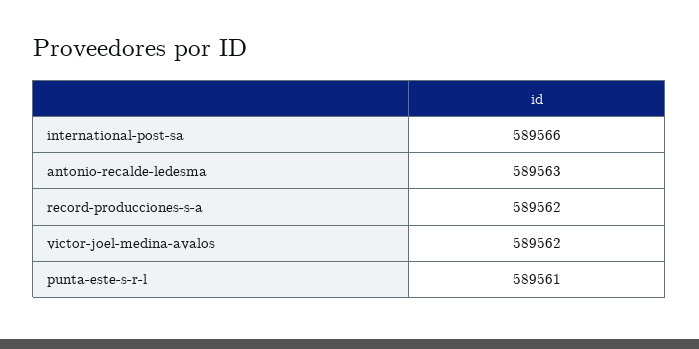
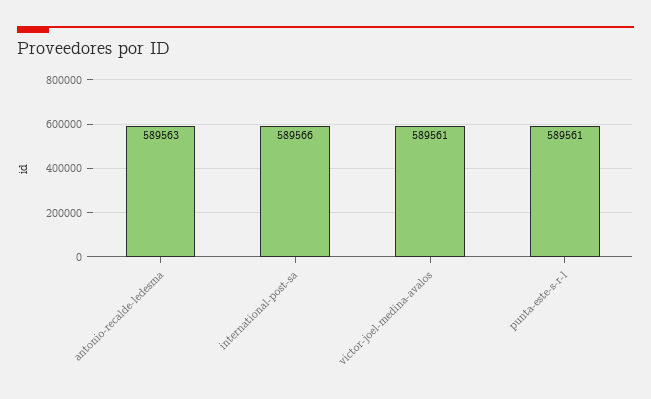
  {
    "international-post-sa": 589566,
    "antonio-recalde-ledesma": 589563,
-   "record-producciones-s-a": 589562,
-   "victor-joel-medina-avalos": 589562,
+   "victor-joel-medina-avalos": 589561,
    "punta-este-s-r-l": 589561
  }

